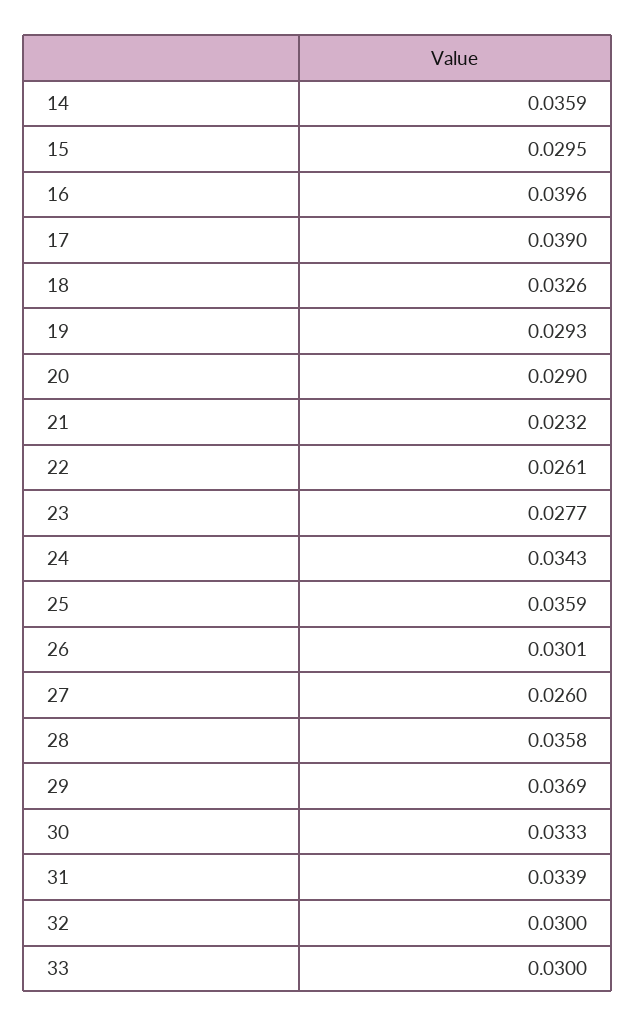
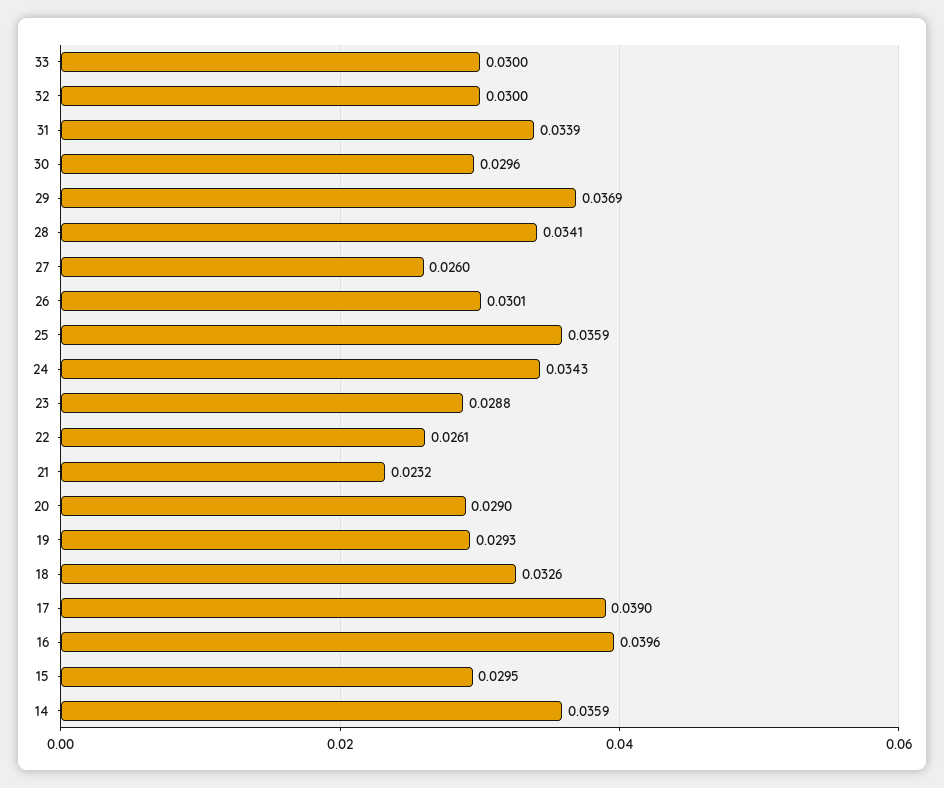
  {
    "14": 0.0359,
    "15": 0.0295,
    "16": 0.0396,
    "17": 0.039,
    "18": 0.0326,
    "19": 0.0293,
    "20": 0.029,
    "21": 0.0232,
    "22": 0.0261,
-   "23": 0.0277,
+   "23": 0.0288,
    "24": 0.0343,
    "25": 0.0359,
    "26": 0.0301,
    "27": 0.026,
-   "28": 0.0358,
+   "28": 0.0341,
    "29": 0.0369,
-   "30": 0.0333,
+   "30": 0.0296,
    "31": 0.0339,
    "32": 0.03,
    "33": 0.03
  }

